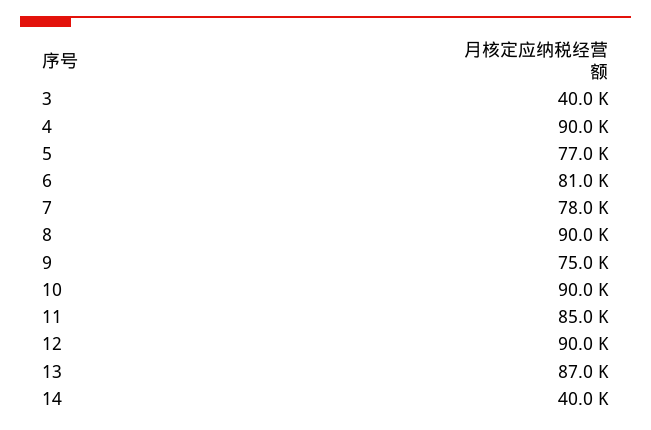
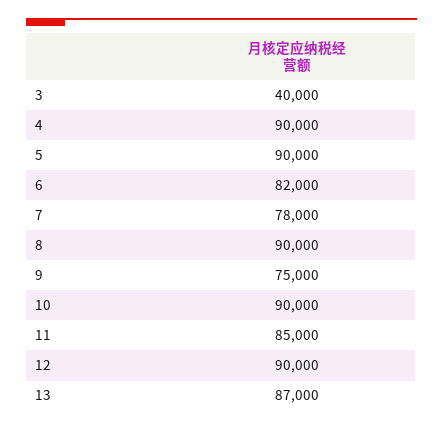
  {
    "3": 40000,
    "4": 90000,
-   "5": 77000,
+   "5": 90000,
-   "6": 81000,
+   "6": 82000,
    "7": 78000,
    "8": 90000,
    "9": 75000,
    "10": 90000,
    "11": 85000,
    "12": 90000,
-   "13": 87000,
+   "13": 87000
-   "14": 40000
  }

